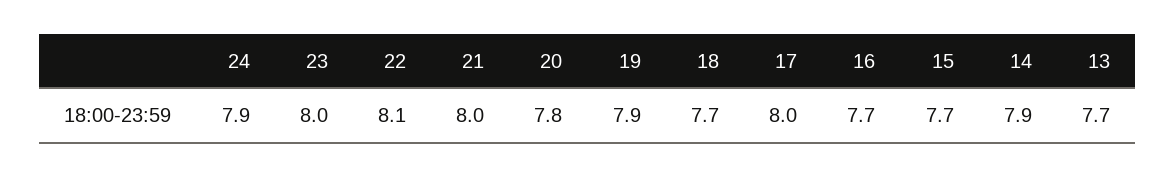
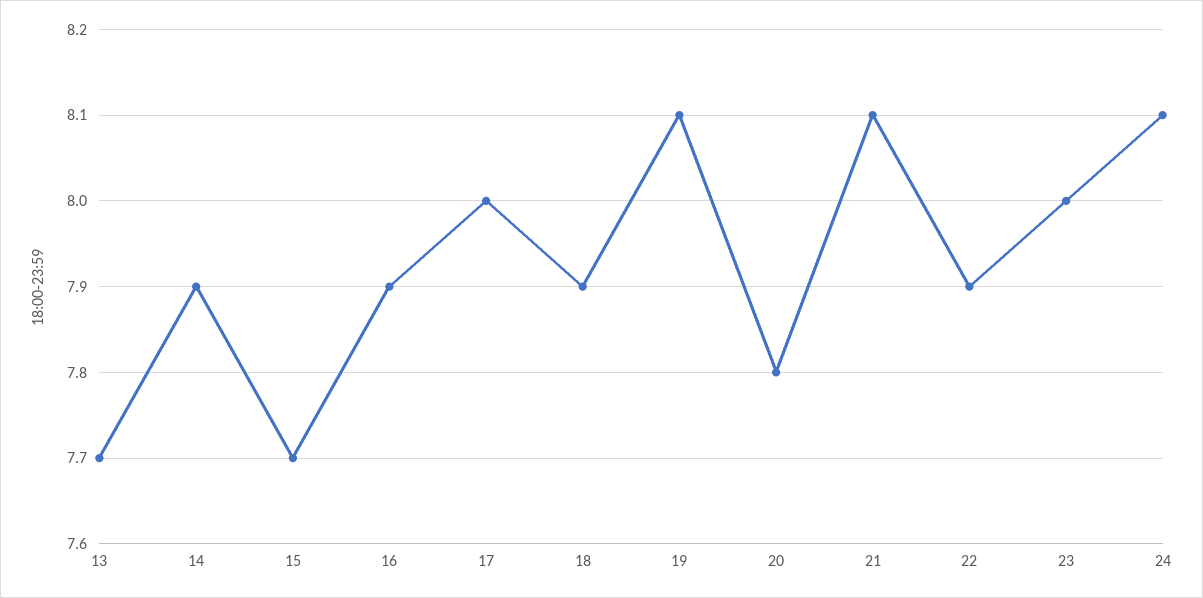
  {
-   "24": 7.9,
+   "24": 8.1,
    "23": 8,
-   "22": 8.1,
+   "22": 7.9,
-   "21": 8,
+   "21": 8.1,
    "20": 7.8,
-   "19": 7.9,
+   "19": 8.1,
-   "18": 7.7,
+   "18": 7.9,
    "17": 8,
-   "16": 7.7,
+   "16": 7.9,
    "15": 7.7,
    "14": 7.9,
    "13": 7.7
  }

